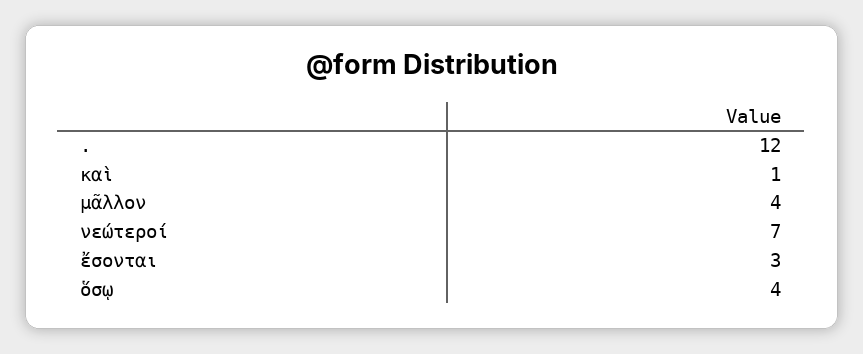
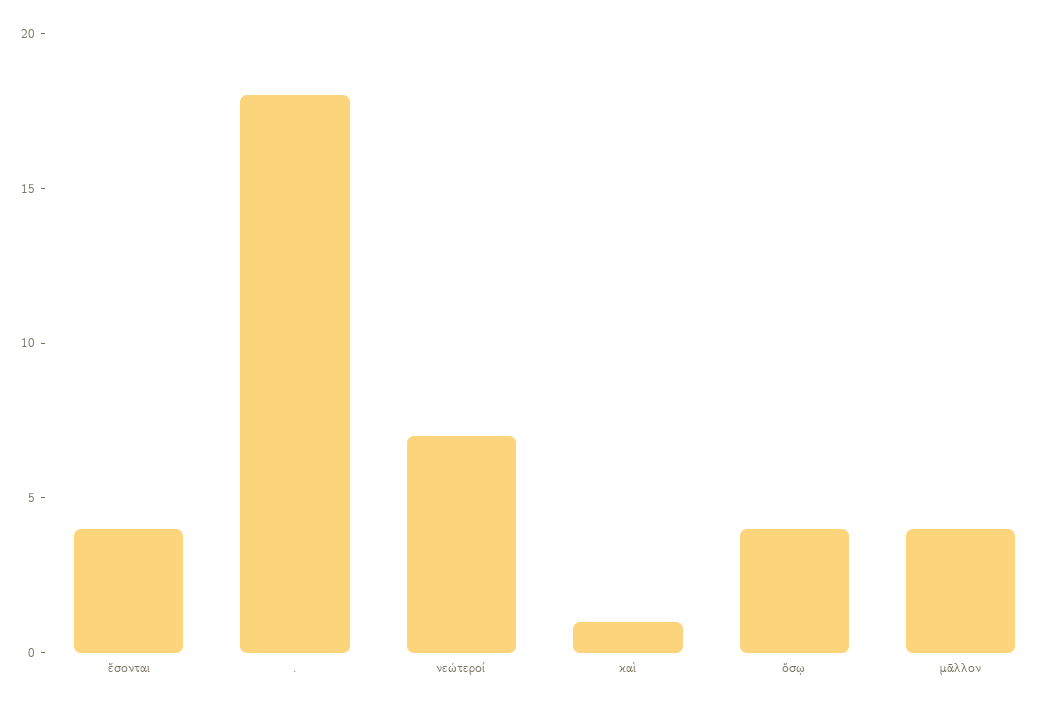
  {
-   ".": 12,
+   ".": 18,
    "καὶ": 1,
    "μᾶλλον": 4,
    "νεώτεροί": 7,
-   "ἔσονται": 3,
+   "ἔσονται": 4,
    "ὅσῳ": 4
  }

